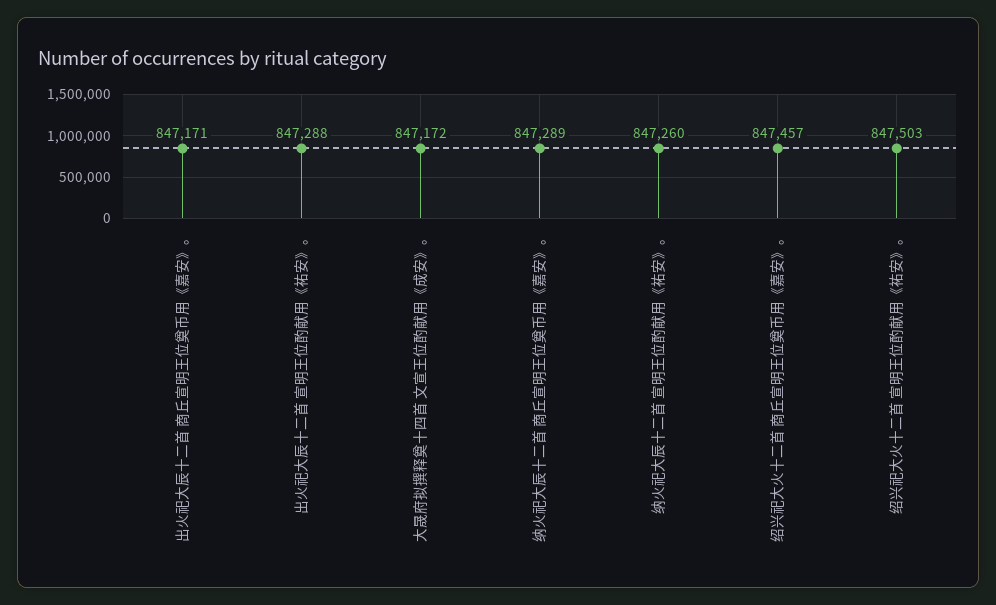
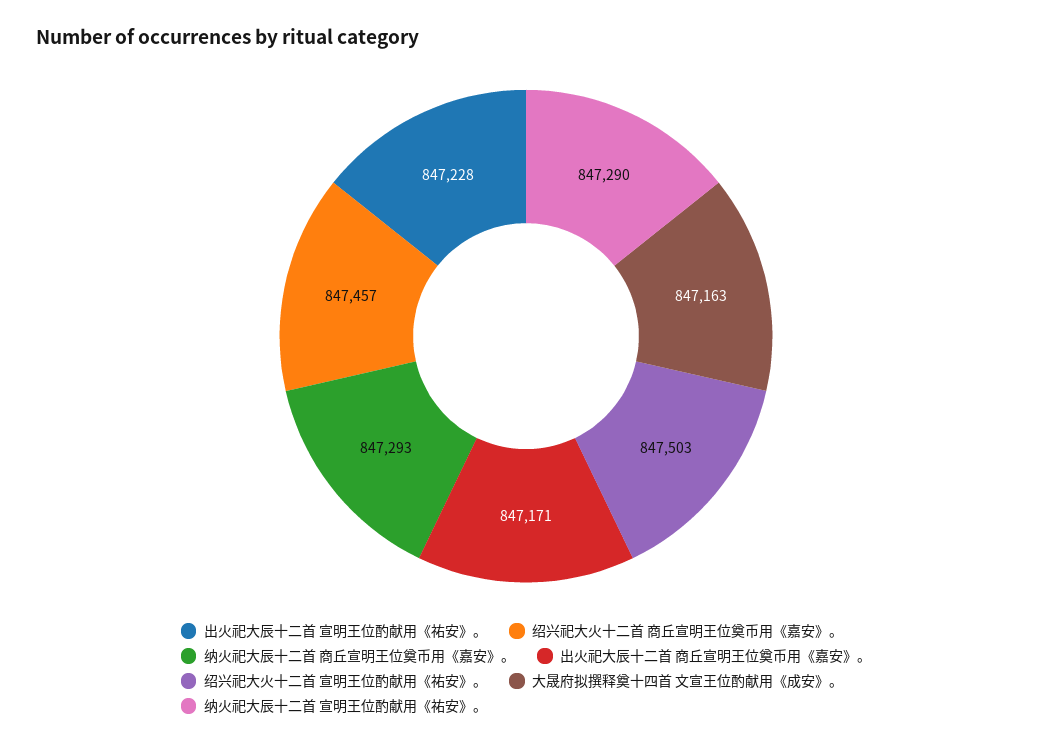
  {
    "出火祀大辰十二首 商丘宣明王位奠币用《嘉安》。": 847171,
-   "出火祀大辰十二首 宣明王位酌献用《祐安》。": 847288,
+   "出火祀大辰十二首 宣明王位酌献用《祐安》。": 847228,
-   "大晟府拟撰释奠十四首 文宣王位酌献用《成安》。": 847172,
+   "大晟府拟撰释奠十四首 文宣王位酌献用《成安》。": 847163,
-   "纳火祀大辰十二首 商丘宣明王位奠币用《嘉安》。": 847289,
+   "纳火祀大辰十二首 商丘宣明王位奠币用《嘉安》。": 847293,
-   "纳火祀大辰十二首 宣明王位酌献用《祐安》。": 847260,
+   "纳火祀大辰十二首 宣明王位酌献用《祐安》。": 847290,
    "绍兴祀大火十二首 商丘宣明王位奠币用《嘉安》。": 847457,
    "绍兴祀大火十二首 宣明王位酌献用《祐安》。": 847503
  }

